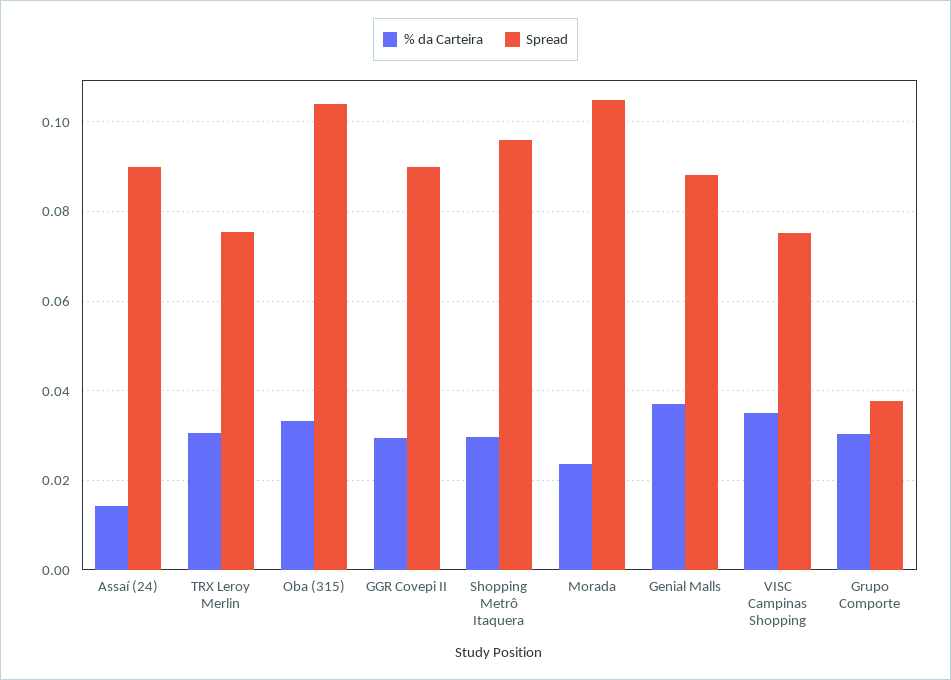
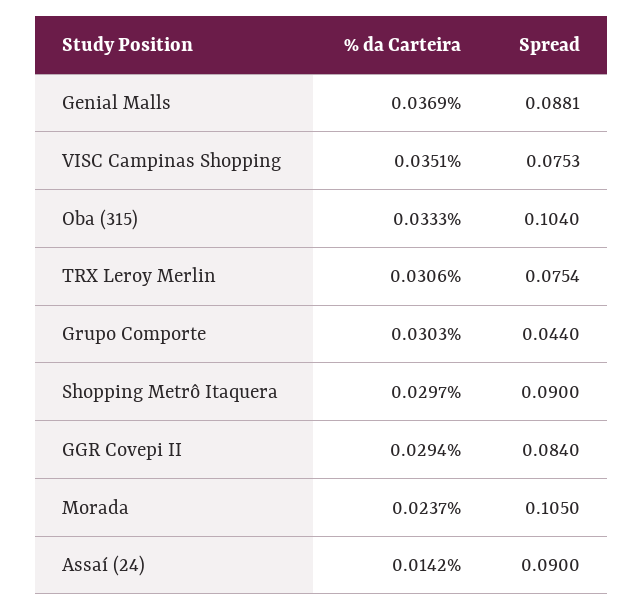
  {
    "% da Carteira": {
      "Assaí (24)": 0.0142,
      "TRX Leroy Merlin": 0.0306,
      "Oba (315)": 0.0333,
      "GGR Covepi II": 0.0294,
      "Shopping Metrô Itaquera": 0.0297,
      "Morada": 0.0237,
      "Genial Malls": 0.0369,
      "VISC Campinas Shopping": 0.0351,
      "Grupo Comporte": 0.0303
    },
    "Spread": {
      "Assaí (24)": 0.09,
      "TRX Leroy Merlin": 0.0754,
      "Oba (315)": 0.104,
-     "GGR Covepi II": 0.09,
+     "GGR Covepi II": 0.084,
-     "Shopping Metrô Itaquera": 0.096,
+     "Shopping Metrô Itaquera": 0.09,
      "Morada": 0.105,
      "Genial Malls": 0.0881,
      "VISC Campinas Shopping": 0.0753,
-     "Grupo Comporte": 0.038
+     "Grupo Comporte": 0.044
    }
  }

